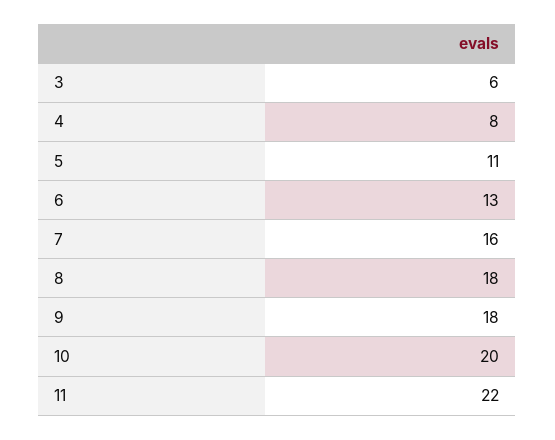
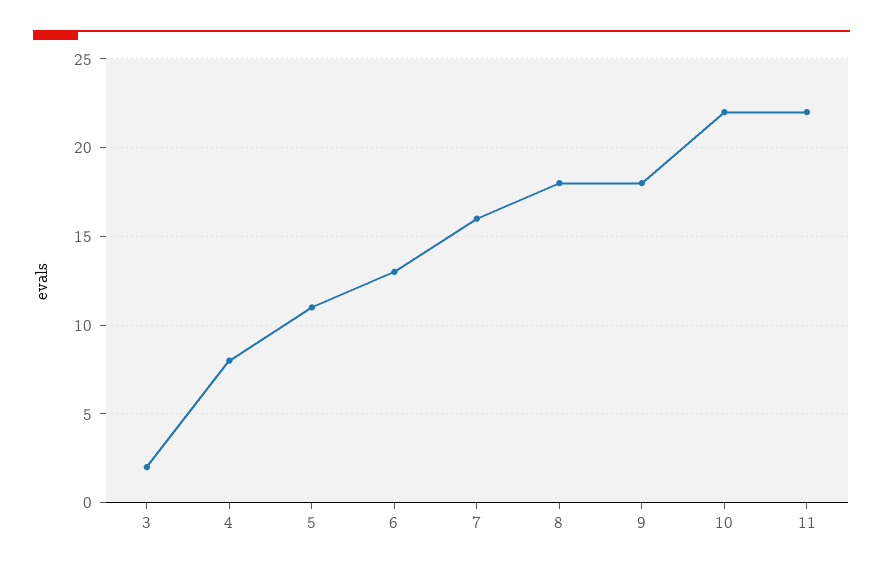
  {
-   "3": 6,
+   "3": 2,
    "4": 8,
    "5": 11,
    "6": 13,
    "7": 16,
    "8": 18,
    "9": 18,
-   "10": 20,
+   "10": 22,
    "11": 22
  }

